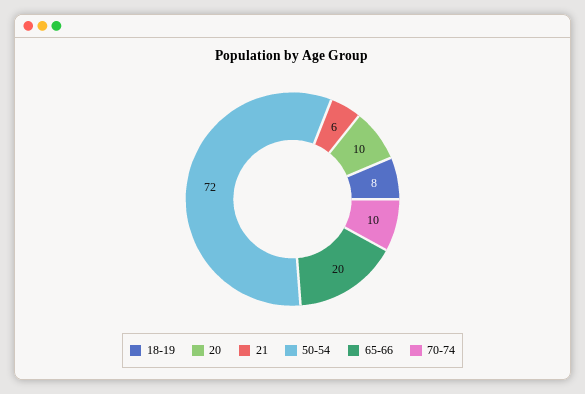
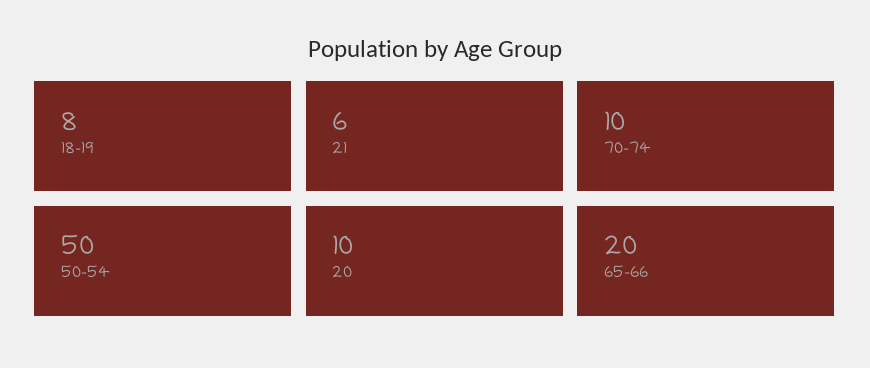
  {
    "18-19": 8,
    "20": 10,
    "21": 6,
-   "50-54": 72,
+   "50-54": 50,
    "65-66": 20,
    "70-74": 10
  }

